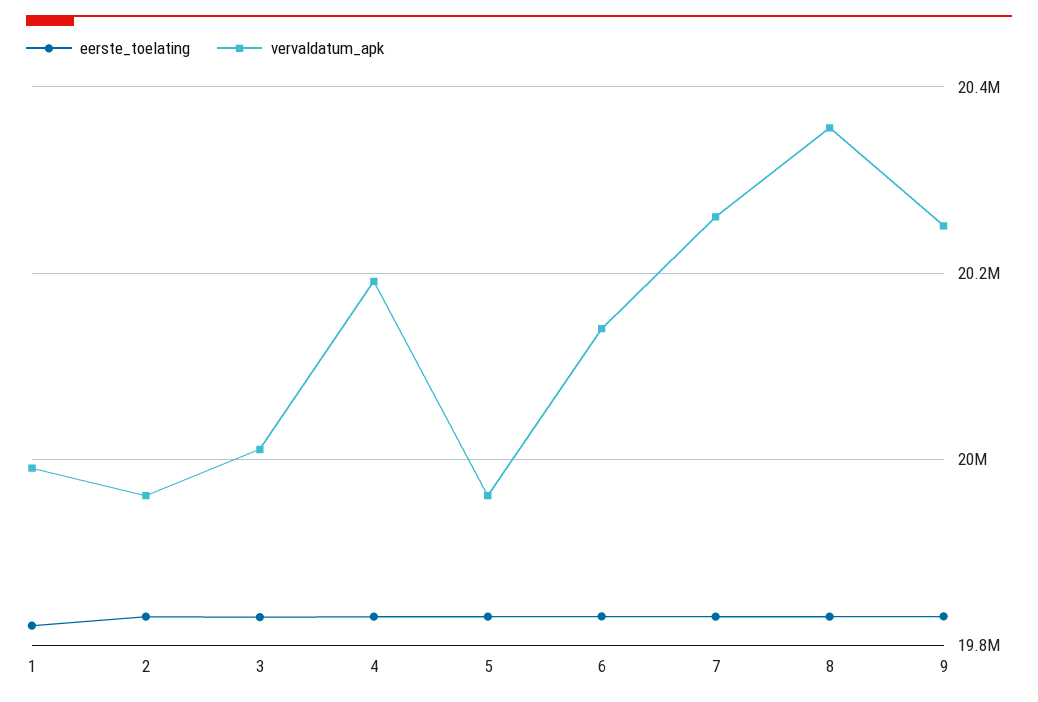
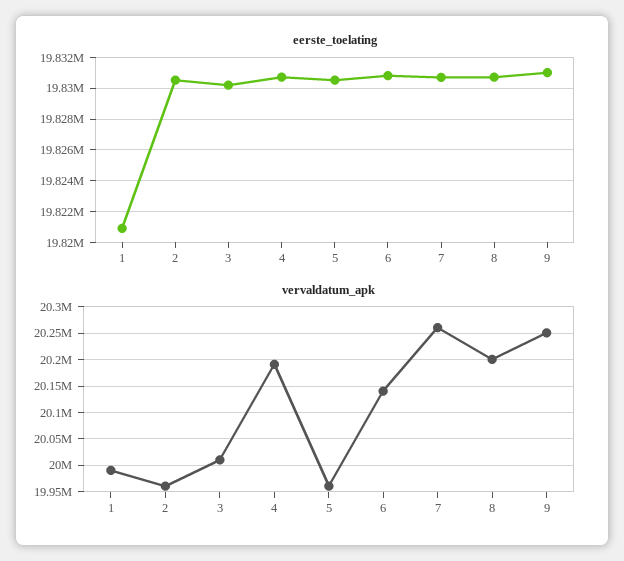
  {
    "eerste_toelating": {
      "1": 19821000,
      "2": 19830500,
      "3": 19830000,
      "4": 19830500,
      "5": 19830500,
      "6": 19831000,
      "7": 19830500,
      "8": 19830500,
      "9": 19831000
    },
    "vervaldatum_apk": {
      "1": 20000000,
      "2": 19960000,
      "3": 20020000,
      "4": 20200000,
      "5": 19960000,
      "6": 20140000,
      "7": 20260000,
-     "8": 20360000,
+     "8": 20200000,
      "9": 20260000
    }
  }

